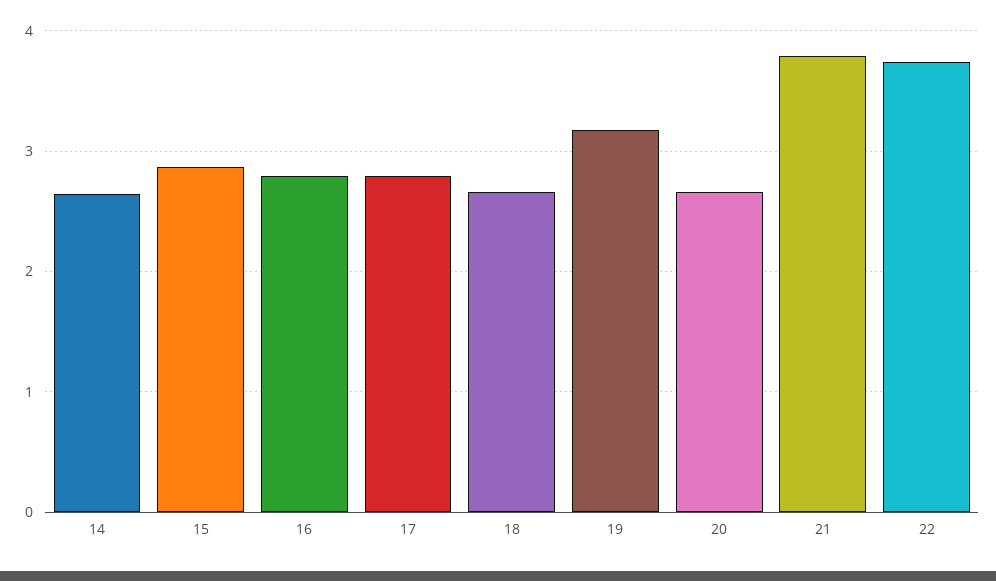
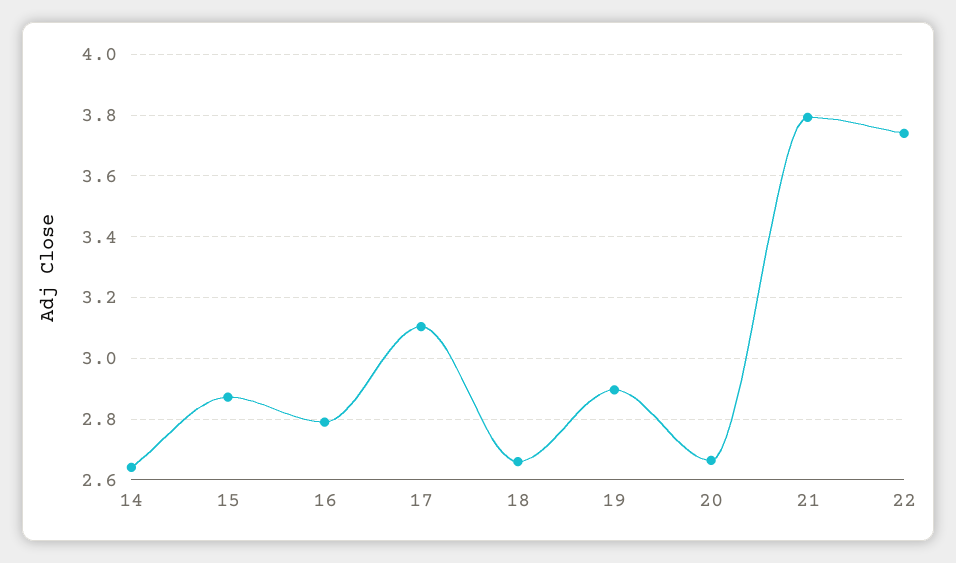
  {
    "14": 2.64,
    "15": 2.88,
    "16": 2.8,
-   "17": 2.8,
+   "17": 3.1,
    "18": 2.66,
-   "19": 3.2,
+   "19": 2.9,
    "20": 2.66,
    "21": 3.8,
    "22": 3.74
  }

